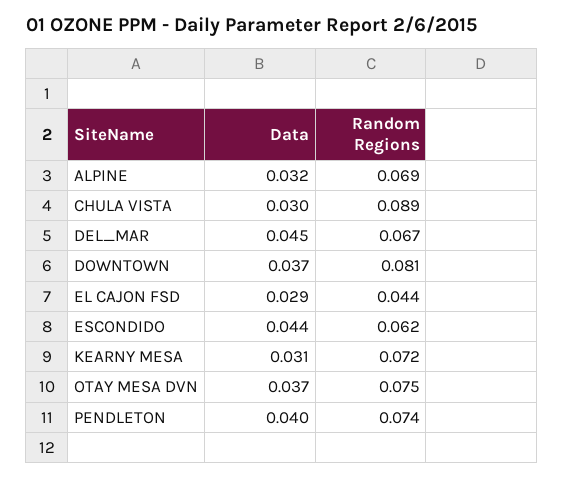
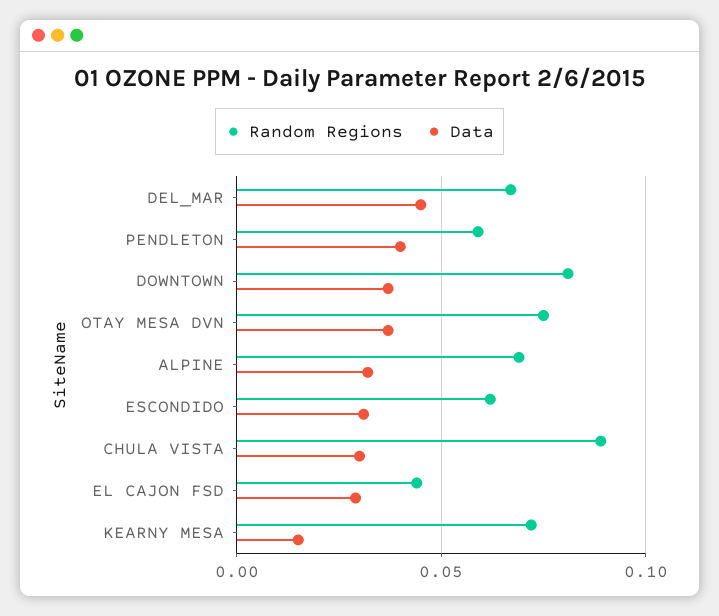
  {
    "Data": {
      "ALPINE": 0.032,
      "CHULA VISTA": 0.03,
      "DEL_MAR": 0.045,
      "DOWNTOWN": 0.037,
      "EL CAJON FSD": 0.029,
-     "ESCONDIDO": 0.044,
+     "ESCONDIDO": 0.03,
-     "KEARNY MESA": 0.031,
+     "KEARNY MESA": 0.015,
      "OTAY MESA DVN": 0.037,
      "PENDLETON": 0.04
    },
    "Random Regions": {
      "ALPINE": 0.069,
      "CHULA VISTA": 0.089,
      "DEL_MAR": 0.067,
      "DOWNTOWN": 0.081,
      "EL CAJON FSD": 0.044,
      "ESCONDIDO": 0.062,
      "KEARNY MESA": 0.072,
      "OTAY MESA DVN": 0.075,
-     "PENDLETON": 0.074
+     "PENDLETON": 0.06
    }
  }

